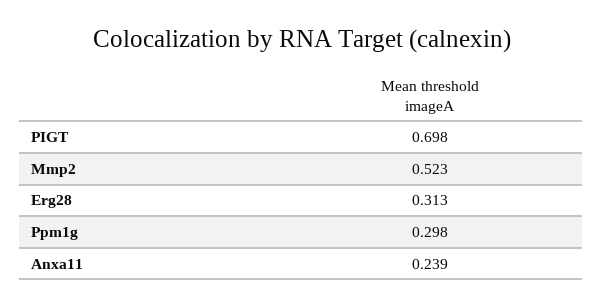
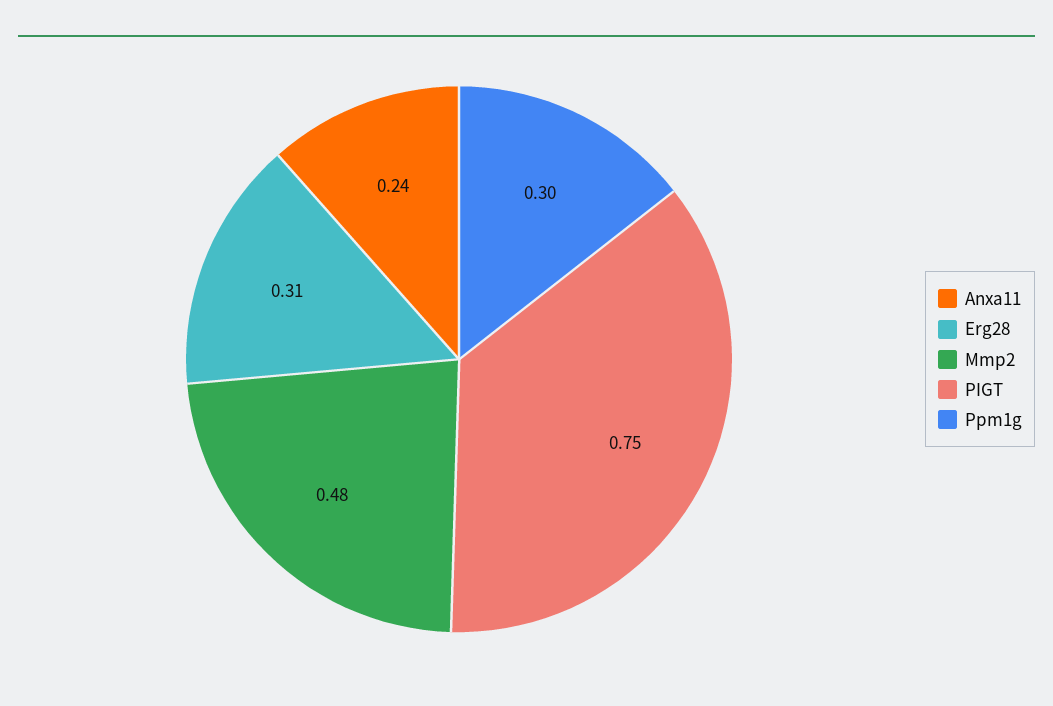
  {
-   "PIGT": 0.698,
+   "PIGT": 0.75,
-   "Mmp2": 0.523,
+   "Mmp2": 0.48,
    "Erg28": 0.313,
    "Ppm1g": 0.298,
    "Anxa11": 0.239
  }

